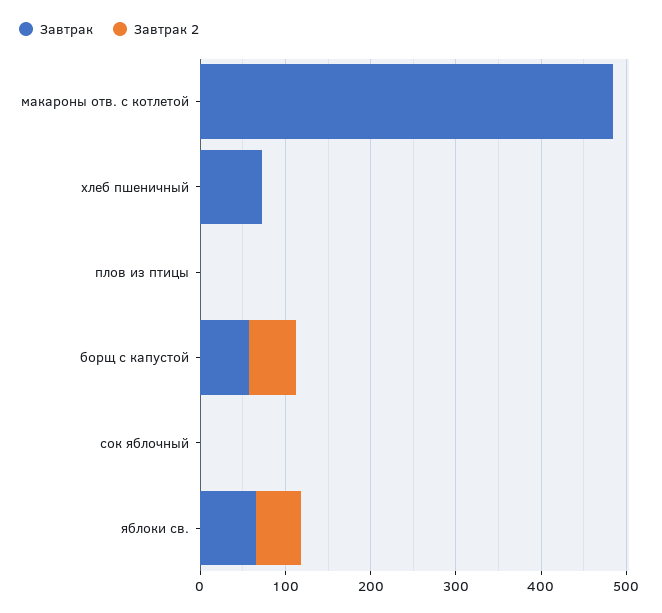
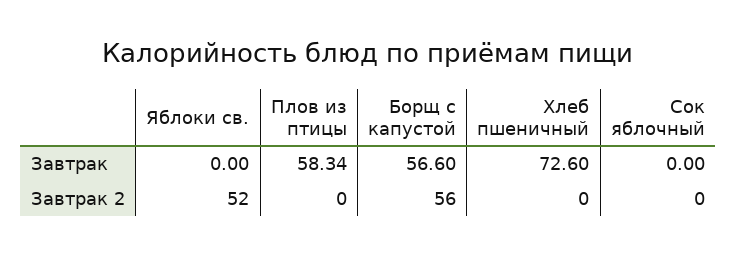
  {
    "Завтрак": {
-     "макароны отв. с котлетой": 480,
      "хлеб пшеничный": 72.6,
-     "плов из птицы": 0,
+     "плов из птицы": 58.34,
      "борщ с капустой": 56.6,
      "сок яблочный": 0,
-     "яблоки св.": 60
+     "яблоки св.": 0
    },
    "Завтрак 2": {
-     "макароны отв. с котлетой": 0,
      "хлеб пшеничный": 0,
      "плов из птицы": 0,
      "борщ с капустой": 56,
      "сок яблочный": 0,
      "яблоки св.": 52
    }
  }

